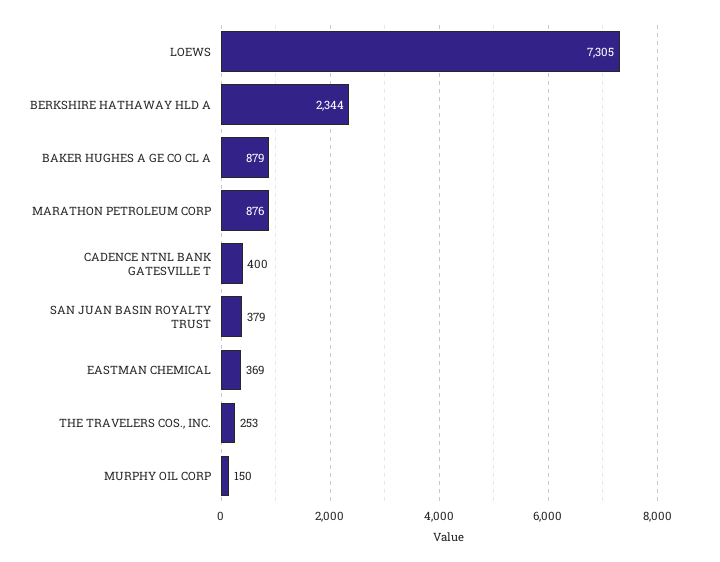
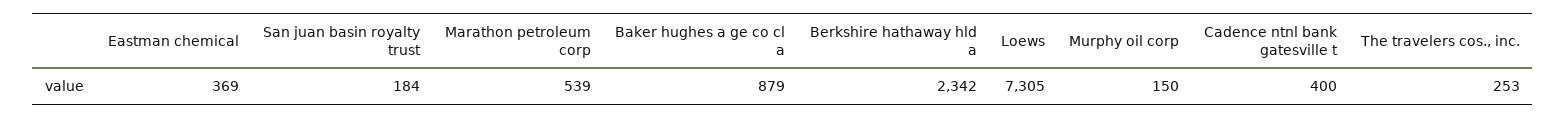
  {
    "LOEWS": 7305,
-   "BERKSHIRE HATHAWAY HLD A": 2344,
+   "BERKSHIRE HATHAWAY HLD A": 2342,
    "BAKER HUGHES A GE CO CL A": 879,
-   "MARATHON PETROLEUM CORP": 876,
+   "MARATHON PETROLEUM CORP": 539,
    "CADENCE NTNL BANK GATESVILLE T": 400,
-   "SAN JUAN BASIN ROYALTY TRUST": 379,
+   "SAN JUAN BASIN ROYALTY TRUST": 184,
    "EASTMAN CHEMICAL": 369,
    "THE TRAVELERS COS., INC.": 253,
    "MURPHY OIL CORP": 150
  }

